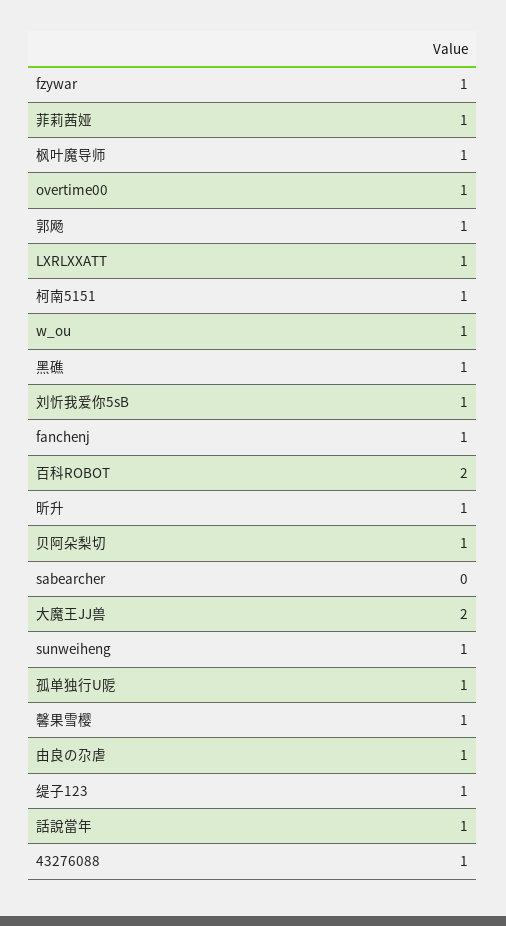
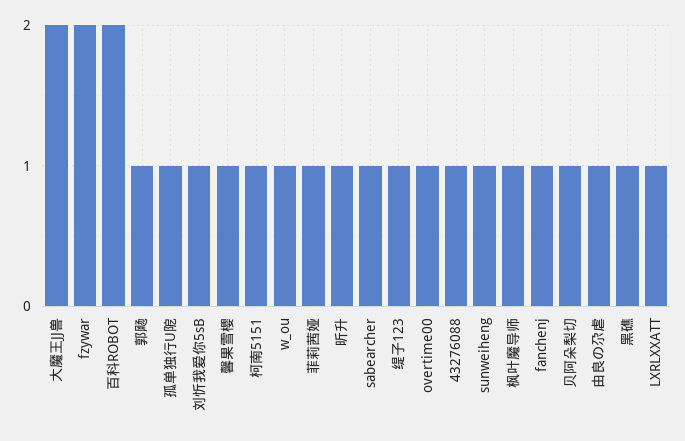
  {
-   "fzywar": 1,
+   "fzywar": 2,
    "菲莉茜娅": 1,
    "枫叶魔导师": 1,
    "overtime00": 1,
    "郭飏": 1,
    "LXRLXXATT": 1,
    "柯南5151": 1,
    "w_ou": 1,
    "黑礁": 1,
    "刘忻我爱你5sB": 1,
    "fanchenj": 1,
    "百科ROBOT": 2,
    "昕升": 1,
    "贝阿朵梨切": 1,
-   "sabearcher": 0,
+   "sabearcher": 1,
    "大魔王JJ兽": 2,
    "sunweiheng": 1,
    "孤单独行U阸": 1,
    "馨果雪樱": 1,
    "由良の尕虐": 1,
    "缇子123": 1,
-   "話說當年": 1,
    "43276088": 1
  }

